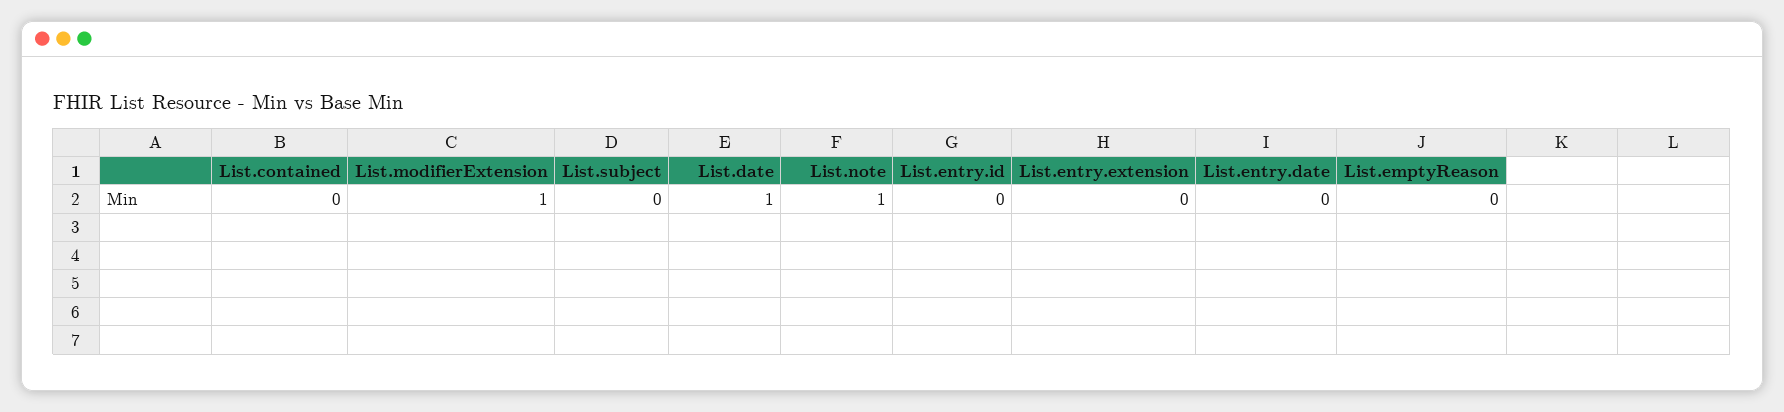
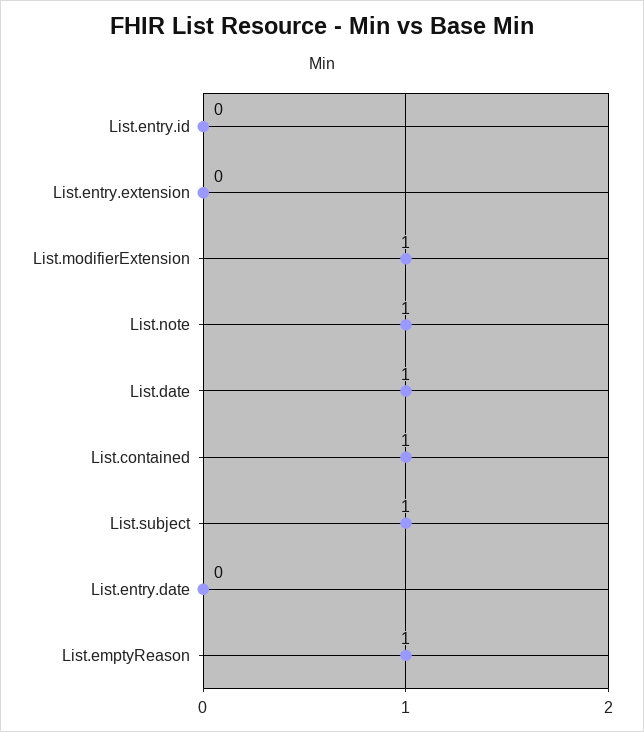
  {
-   "List.contained": 0,
+   "List.contained": 1,
    "List.modifierExtension": 1,
-   "List.subject": 0,
+   "List.subject": 1,
    "List.date": 1,
    "List.note": 1,
    "List.entry.id": 0,
    "List.entry.extension": 0,
    "List.entry.date": 0,
-   "List.emptyReason": 0
+   "List.emptyReason": 1
  }

